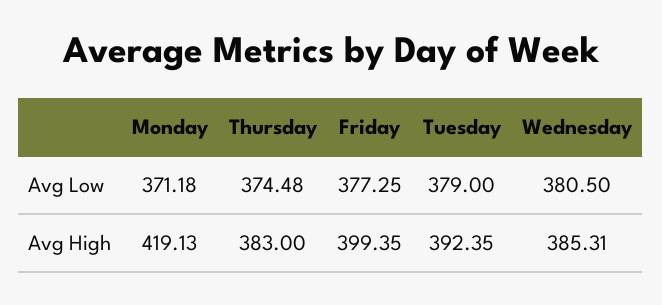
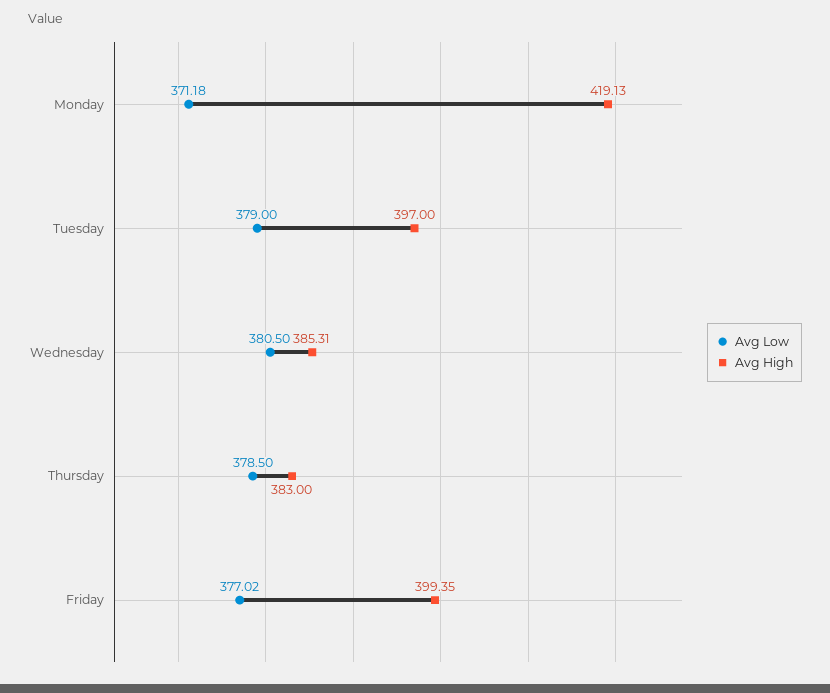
  {
    "Avg Low": {
      "Monday": 371.18,
-     "Thursday": 374.48,
+     "Thursday": 378.5,
-     "Friday": 377.25,
+     "Friday": 377.02,
      "Tuesday": 379,
      "Wednesday": 380.5
    },
    "Avg High": {
      "Monday": 419.13,
      "Thursday": 383,
      "Friday": 399.35,
-     "Tuesday": 392.35,
+     "Tuesday": 397,
      "Wednesday": 385.31
    }
  }

